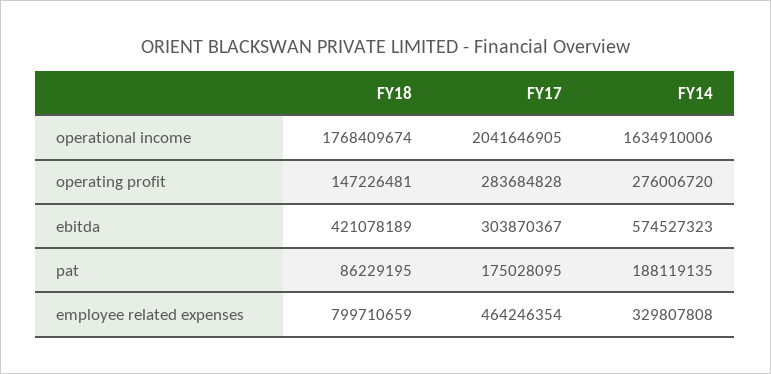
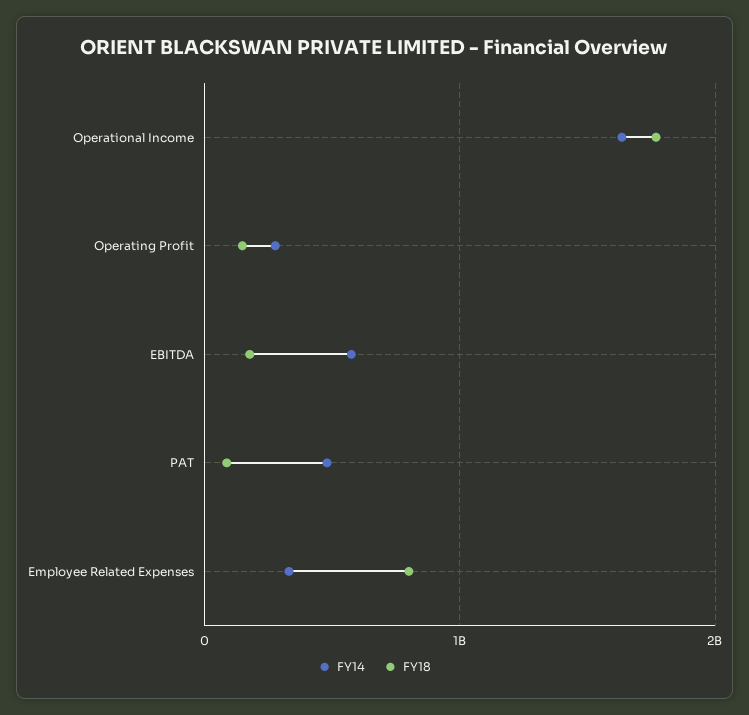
  {
    "FY18": {
      "operational income": 1768409674,
      "operating profit": 147226481,
-     "ebitda": 421078189,
+     "ebitda": 200000000,
      "pat": 86229195,
      "employee related expenses": 799710659
    },
-   "FY17": {
-     "operational income": 2041646905,
-     "operating profit": 283684828,
-     "ebitda": 303870367,
-     "pat": 175028095,
-     "employee related expenses": 464246354
-   },
    "FY14": {
      "operational income": 1634910006,
      "operating profit": 276006720,
      "ebitda": 574527323,
-     "pat": 188119135,
+     "pat": 500000000,
      "employee related expenses": 329807808
    }
  }

